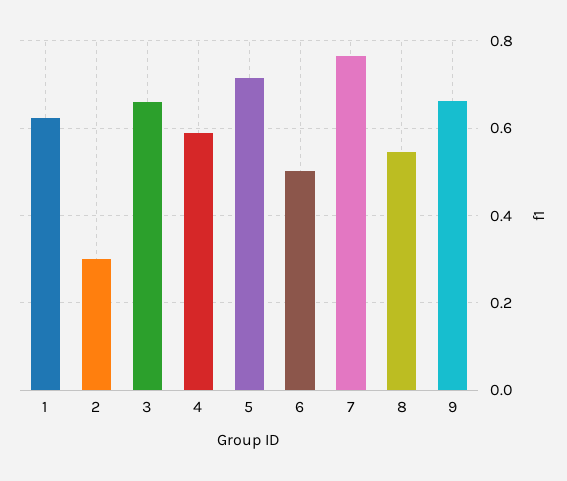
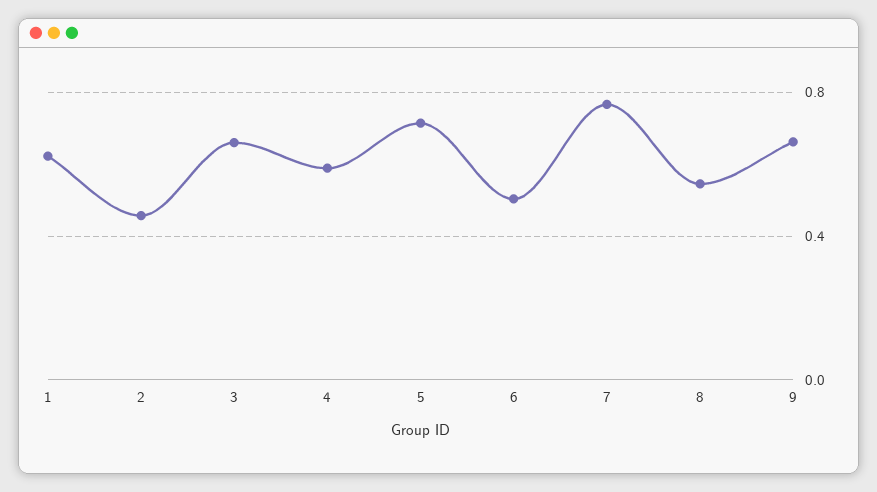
  {
    "1": 0.62,
-   "2": 0.3,
+   "2": 0.45,
    "3": 0.66,
    "4": 0.58,
    "5": 0.72,
    "6": 0.5,
    "7": 0.76,
    "8": 0.54,
    "9": 0.66
  }

